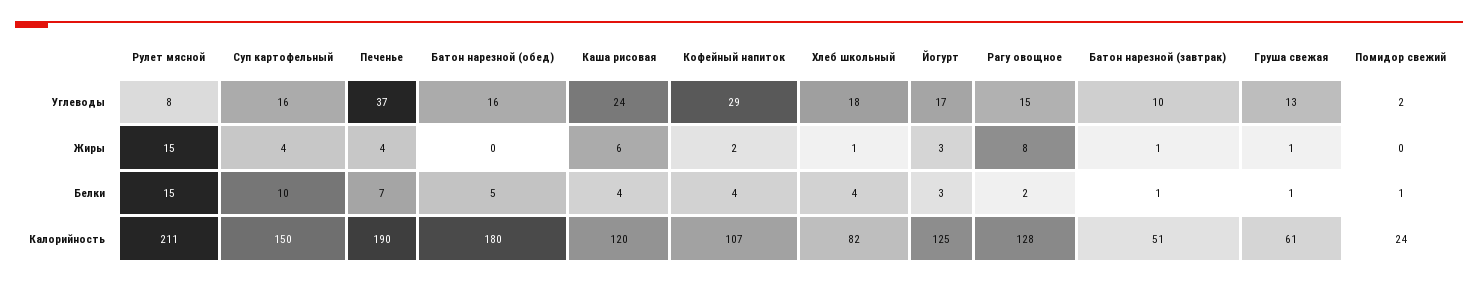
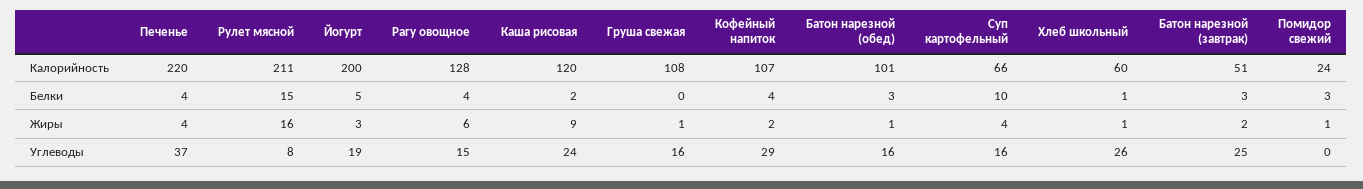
  {
    "Рулет мясной": {
      "Углеводы": 8,
-     "Жиры": 15,
+     "Жиры": 16,
      "Белки": 15,
      "Калорийность": 211
    },
    "Суп картофельный": {
      "Углеводы": 16,
      "Жиры": 4,
      "Белки": 10,
-     "Калорийность": 150
+     "Калорийность": 66
    },
    "Печенье": {
      "Углеводы": 37,
      "Жиры": 4,
-     "Белки": 7,
+     "Белки": 4,
-     "Калорийность": 190
+     "Калорийность": 220
    },
    "Батон нарезной (обед)": {
      "Углеводы": 16,
-     "Жиры": 0,
+     "Жиры": 1,
-     "Белки": 5,
+     "Белки": 3,
-     "Калорийность": 180
+     "Калорийность": 101
    },
    "Каша рисовая": {
      "Углеводы": 24,
-     "Жиры": 6,
+     "Жиры": 9,
-     "Белки": 4,
+     "Белки": 2,
      "Калорийность": 120
    },
    "Кофейный напиток": {
      "Углеводы": 29,
      "Жиры": 2,
      "Белки": 4,
      "Калорийность": 107
    },
    "Хлеб школьный": {
-     "Углеводы": 18,
+     "Углеводы": 26,
      "Жиры": 1,
-     "Белки": 4,
+     "Белки": 1,
-     "Калорийность": 82
+     "Калорийность": 60
    },
    "Йогурт": {
-     "Углеводы": 17,
+     "Углеводы": 19,
      "Жиры": 3,
-     "Белки": 3,
+     "Белки": 5,
-     "Калорийность": 125
+     "Калорийность": 200
    },
    "Рагу овощное": {
      "Углеводы": 15,
-     "Жиры": 8,
+     "Жиры": 6,
-     "Белки": 2,
+     "Белки": 4,
      "Калорийность": 128
    },
    "Батон нарезной (завтрак)": {
-     "Углеводы": 10,
+     "Углеводы": 25,
-     "Жиры": 1,
+     "Жиры": 2,
-     "Белки": 1,
+     "Белки": 3,
      "Калорийность": 51
    },
    "Груша свежая": {
-     "Углеводы": 13,
+     "Углеводы": 16,
      "Жиры": 1,
-     "Белки": 1,
+     "Белки": 0,
-     "Калорийность": 61
+     "Калорийность": 108
    },
    "Помидор свежий": {
-     "Углеводы": 2,
+     "Углеводы": 0,
-     "Жиры": 0,
+     "Жиры": 1,
-     "Белки": 1,
+     "Белки": 3,
      "Калорийность": 24
    }
  }

